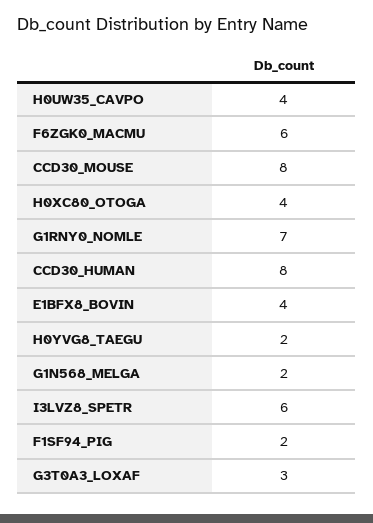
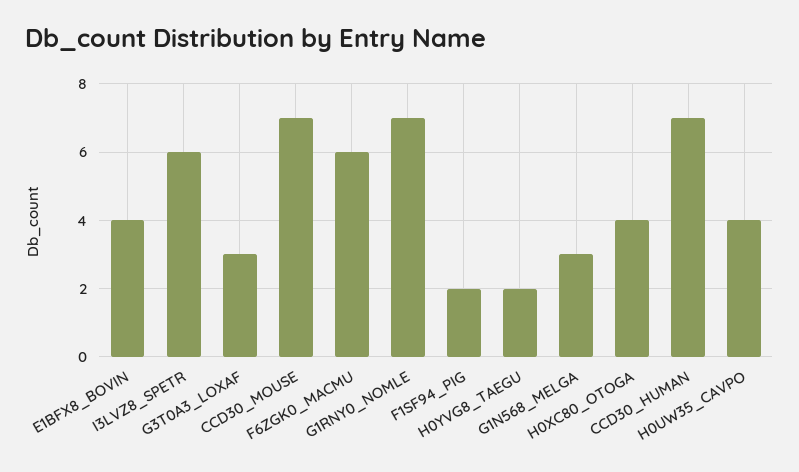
  {
    "H0UW35_CAVPO": 4,
    "F6ZGK0_MACMU": 6,
-   "CCD30_MOUSE": 8,
+   "CCD30_MOUSE": 7,
    "H0XC80_OTOGA": 4,
    "G1RNY0_NOMLE": 7,
-   "CCD30_HUMAN": 8,
+   "CCD30_HUMAN": 7,
    "E1BFX8_BOVIN": 4,
    "H0YVG8_TAEGU": 2,
-   "G1N568_MELGA": 2,
+   "G1N568_MELGA": 3,
    "I3LVZ8_SPETR": 6,
    "F1SF94_PIG": 2,
    "G3T0A3_LOXAF": 3
  }

